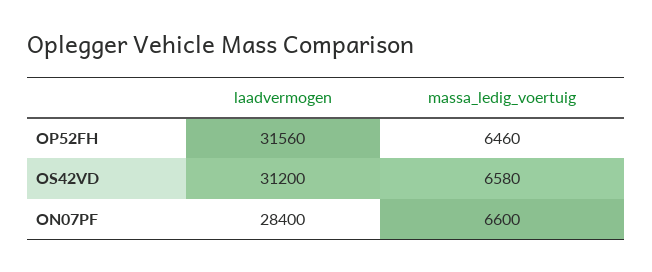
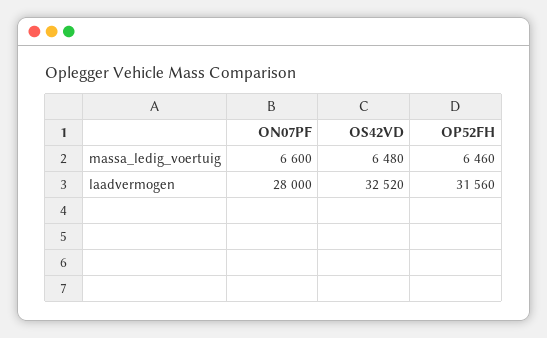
  {
    "laadvermogen": {
      "OP52FH": 31560,
-     "OS42VD": 31200,
+     "OS42VD": 32520,
-     "ON07PF": 28400
+     "ON07PF": 28000
    },
    "massa_ledig_voertuig": {
      "OP52FH": 6460,
-     "OS42VD": 6580,
+     "OS42VD": 6480,
      "ON07PF": 6600
    }
  }

